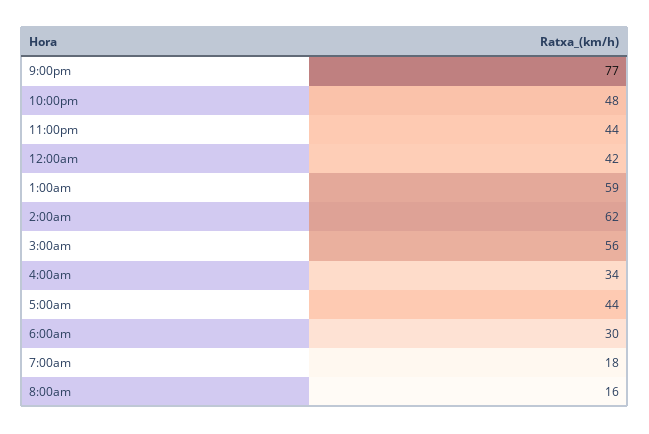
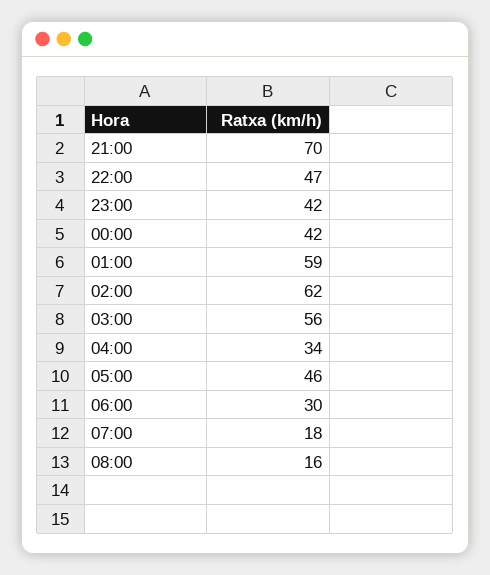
  {
-   "9:00pm": 77,
+   "9:00pm": 70,
-   "10:00pm": 48,
+   "10:00pm": 47,
-   "11:00pm": 44,
+   "11:00pm": 42,
    "12:00am": 42,
    "1:00am": 59,
    "2:00am": 62,
    "3:00am": 56,
    "4:00am": 34,
-   "5:00am": 44,
+   "5:00am": 46,
    "6:00am": 30,
    "7:00am": 18,
    "8:00am": 16
  }

